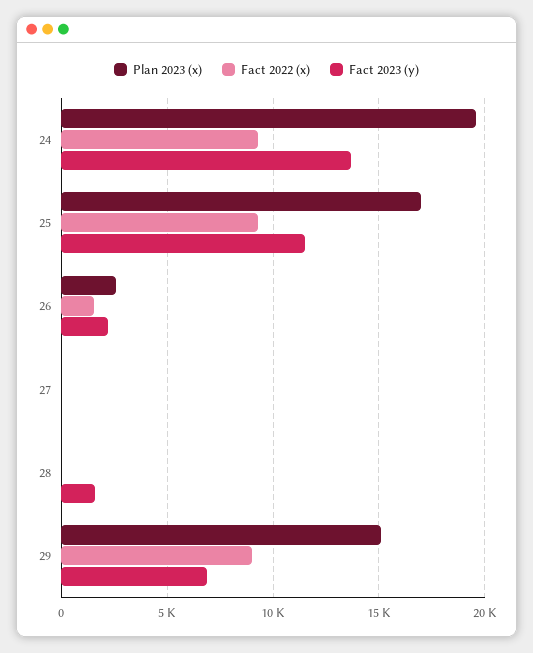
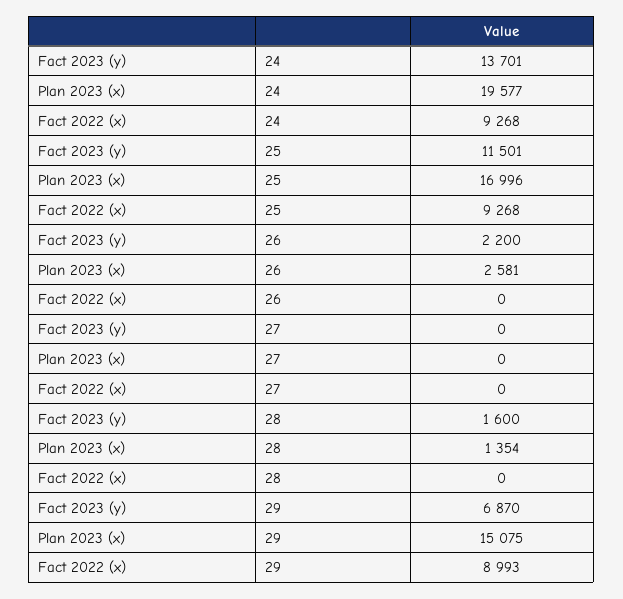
  {
    "Plan 2023 (x)": {
      "24": 19577,
      "25": 16996,
      "26": 2581,
      "27": 0,
-     "28": 0,
+     "28": 1354,
      "29": 15075
    },
    "Fact 2022 (x)": {
      "24": 9268,
      "25": 9268,
-     "26": 1500,
+     "26": 0,
      "27": 0,
      "28": 0,
      "29": 8993
    },
    "Fact 2023 (y)": {
      "24": 13701,
      "25": 11501,
      "26": 2200,
      "27": 0,
      "28": 1600,
      "29": 6870
    }
  }

